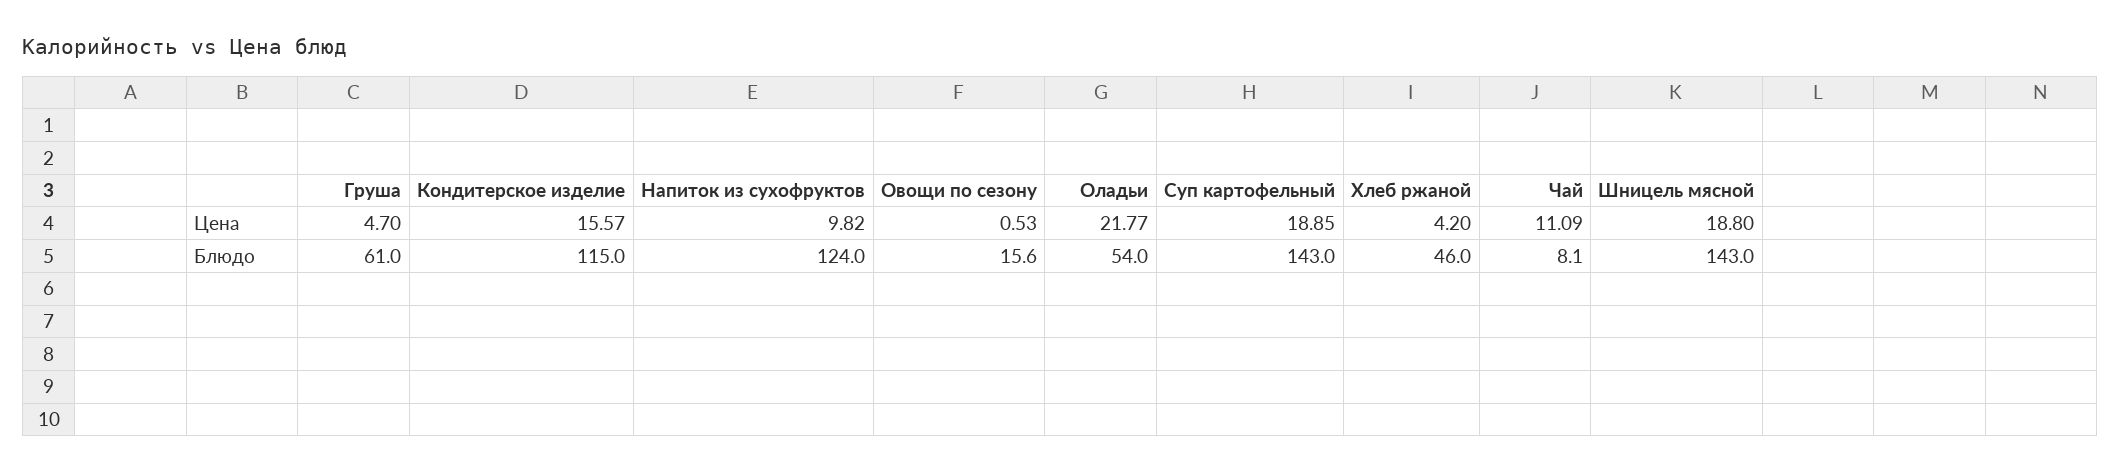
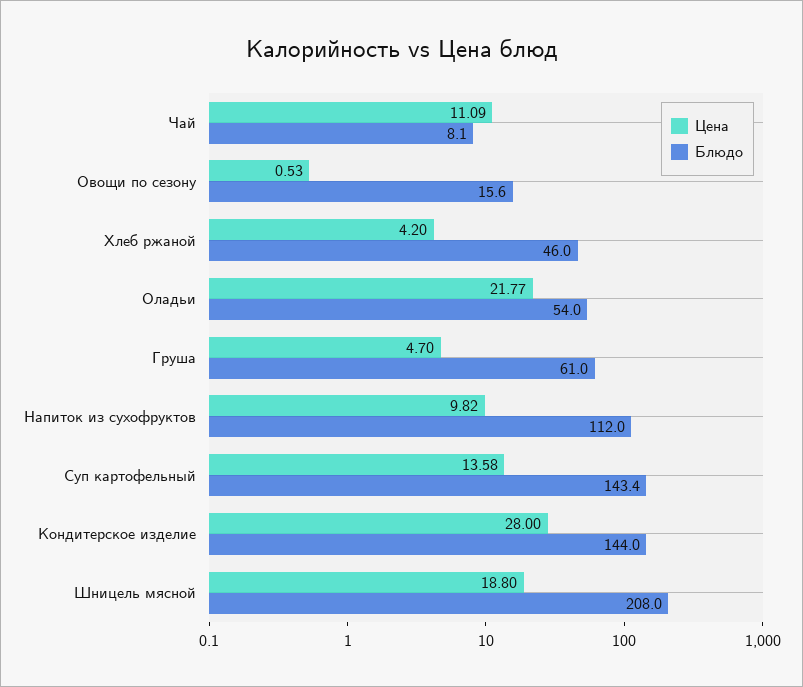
  {
    "Цена": {
      "Груша": 4.7,
-     "Кондитерское изделие": 15.57,
+     "Кондитерское изделие": 28,
      "Напиток из сухофруктов": 9.82,
      "Овощи по сезону": 0.53,
      "Оладьи": 21.77,
-     "Суп картофельный": 18.85,
+     "Суп картофельный": 13.58,
      "Хлеб ржаной": 4.2,
      "Чай": 11.09,
      "Шницель мясной": 18.8
    },
    "Блюдо": {
      "Груша": 61,
-     "Кондитерское изделие": 115,
+     "Кондитерское изделие": 144,
-     "Напиток из сухофруктов": 124,
+     "Напиток из сухофруктов": 112,
      "Овощи по сезону": 15.6,
      "Оладьи": 54,
-     "Суп картофельный": 143,
+     "Суп картофельный": 143.4,
      "Хлеб ржаной": 46,
      "Чай": 8.1,
-     "Шницель мясной": 143
+     "Шницель мясной": 208
    }
  }

